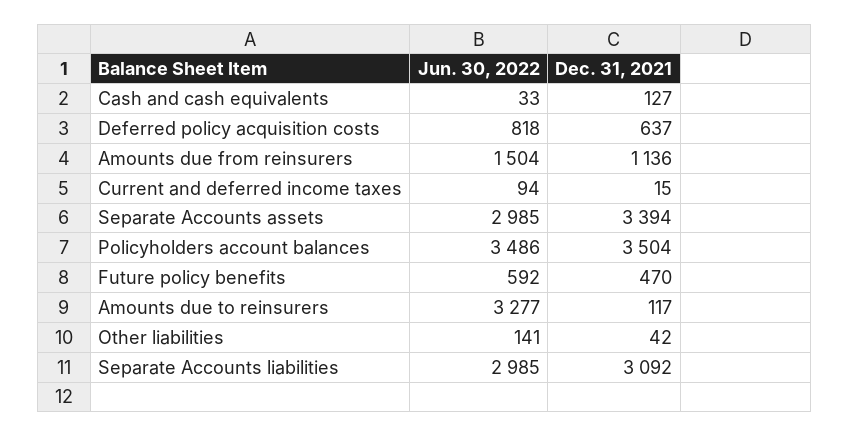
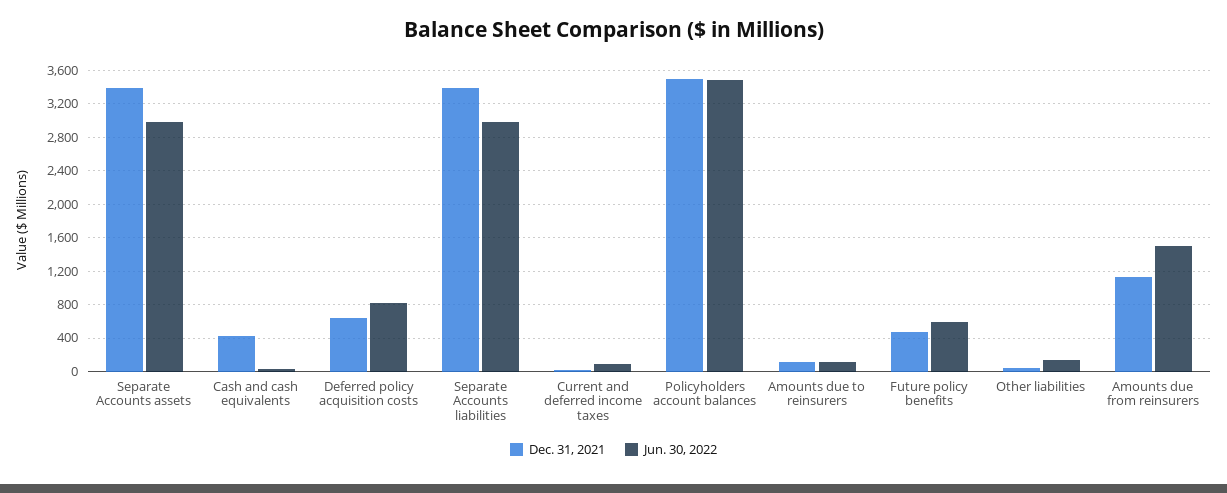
  {
    "Jun. 30, 2022": {
      "Cash and cash equivalents": 33,
      "Deferred policy acquisition costs": 818,
      "Amounts due from reinsurers": 1504,
      "Current and deferred income taxes": 94,
      "Separate Accounts assets": 2985,
      "Policyholders account balances": 3486,
      "Future policy benefits": 592,
-     "Amounts due to reinsurers": 3277,
+     "Amounts due to reinsurers": 100,
      "Other liabilities": 141,
      "Separate Accounts liabilities": 2985
    },
    "Dec. 31, 2021": {
-     "Cash and cash equivalents": 127,
+     "Cash and cash equivalents": 400,
      "Deferred policy acquisition costs": 637,
      "Amounts due from reinsurers": 1136,
      "Current and deferred income taxes": 15,
      "Separate Accounts assets": 3394,
      "Policyholders account balances": 3504,
      "Future policy benefits": 470,
      "Amounts due to reinsurers": 117,
      "Other liabilities": 42,
-     "Separate Accounts liabilities": 3092
+     "Separate Accounts liabilities": 3400
    }
  }

